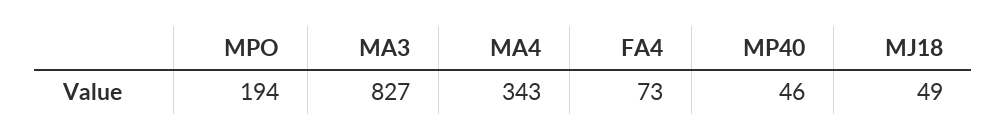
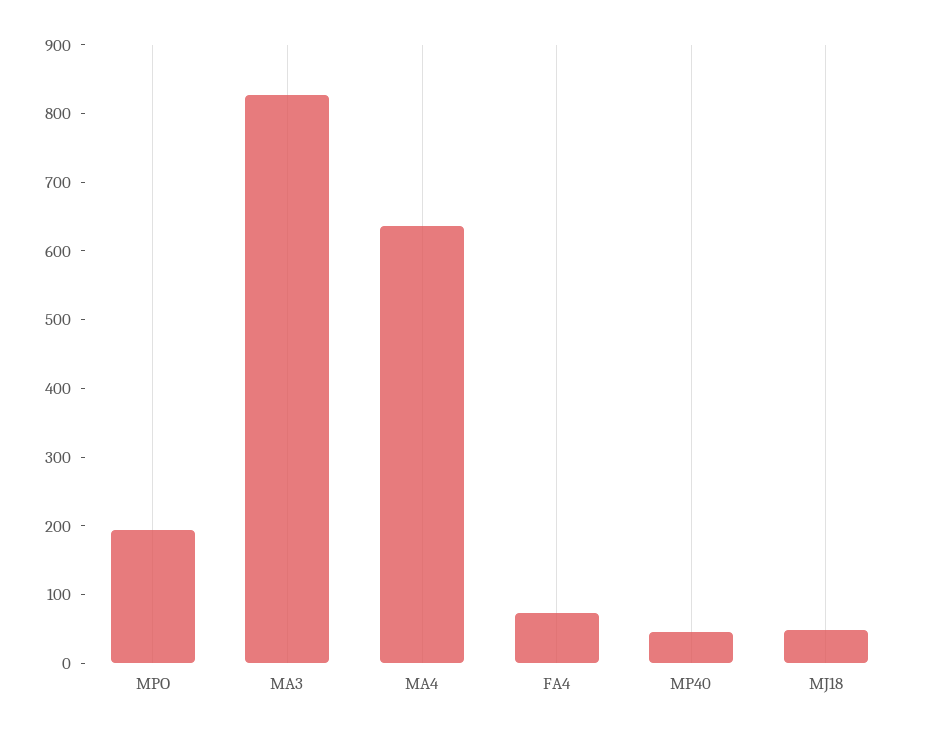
  {
    "MPO": 194,
    "MA3": 827,
-   "MA4": 343,
+   "MA4": 640,
    "FA4": 73,
    "MP40": 46,
    "MJ18": 49
  }

